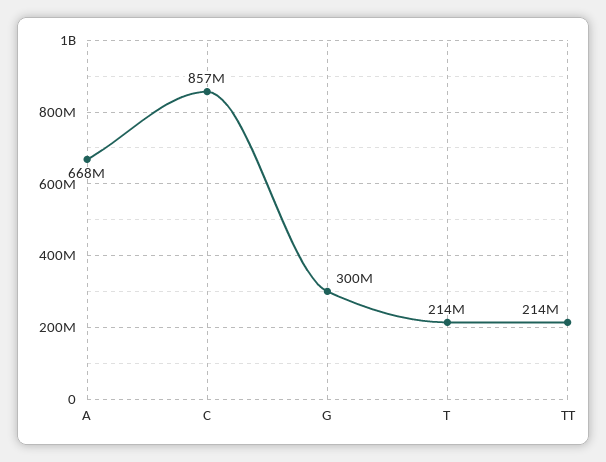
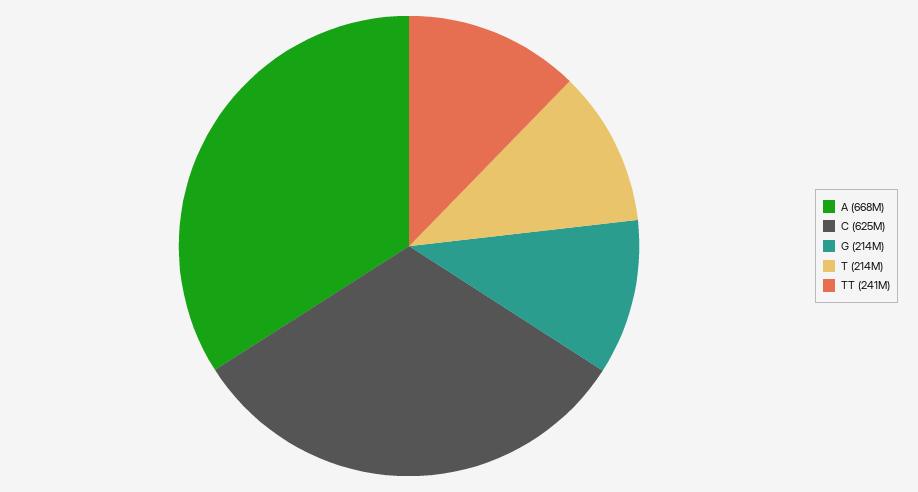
  {
    "A": 668000000,
-   "C": 857000000,
+   "C": 625000000,
-   "G": 300000000,
+   "G": 214000000,
    "T": 214000000,
-   "TT": 214000000
+   "TT": 241000000
  }

